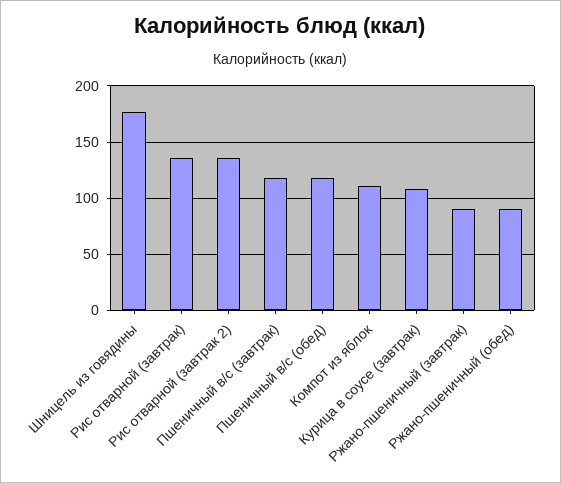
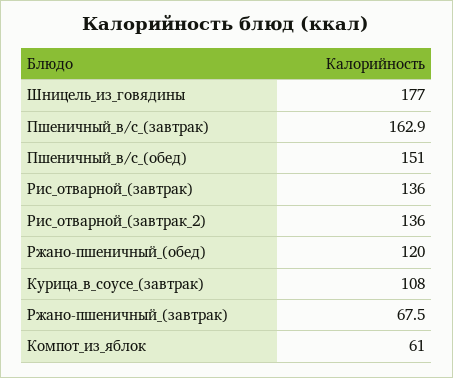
  {
    "Шницель из говядины": 177,
    "Рис отварной (завтрак)": 136,
    "Рис отварной (завтрак 2)": 136,
-   "Пшеничный в/с (завтрак)": 120,
+   "Пшеничный в/с (завтрак)": 162.9,
-   "Пшеничный в/с (обед)": 120,
+   "Пшеничный в/с (обед)": 151,
-   "Компот из яблок": 110,
+   "Компот из яблок": 61,
    "Курица в соусе (завтрак)": 108,
-   "Ржано-пшеничный (завтрак)": 90,
+   "Ржано-пшеничный (завтрак)": 67.5,
-   "Ржано-пшеничный (обед)": 90
+   "Ржано-пшеничный (обед)": 120
  }

